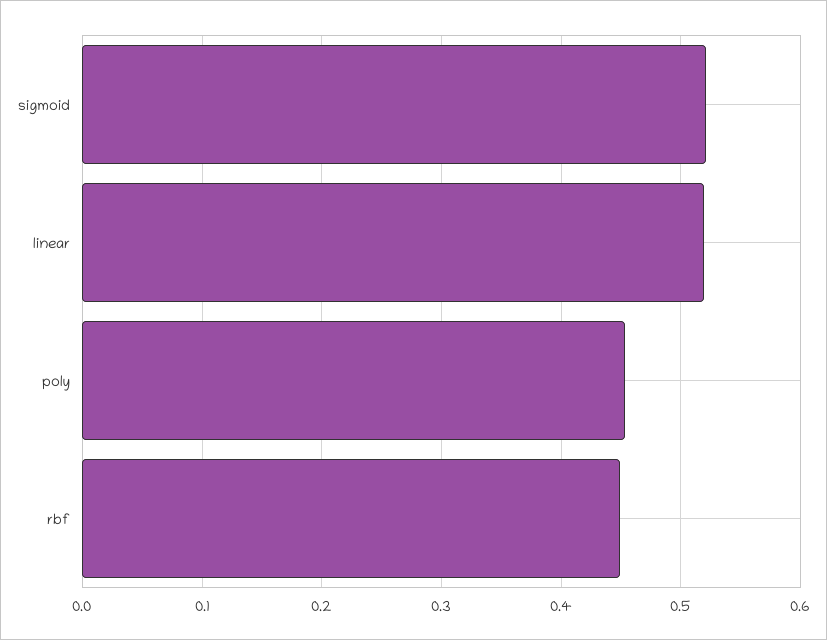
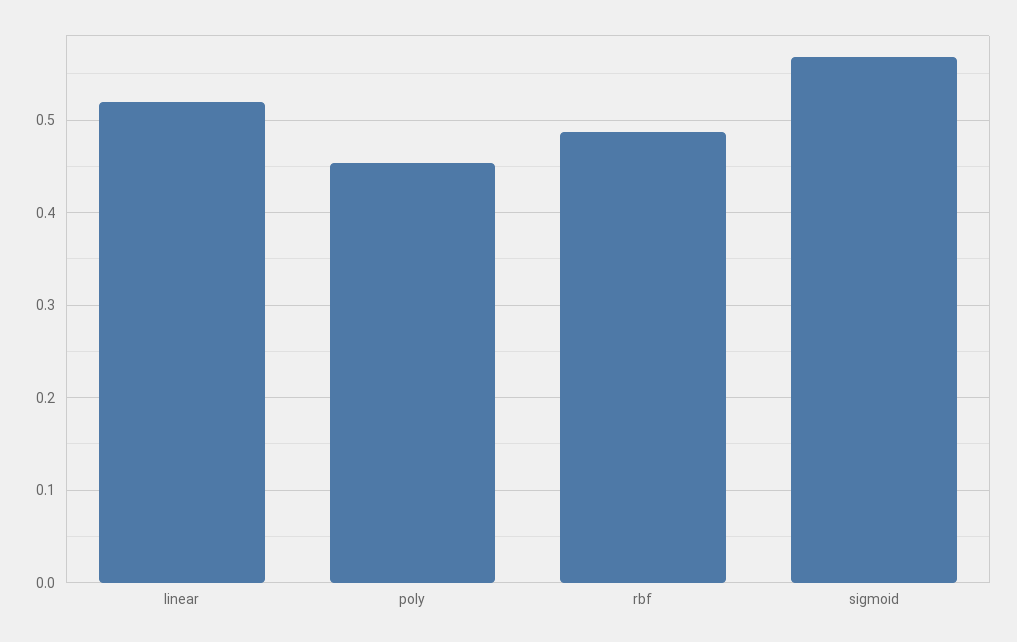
  {
-   "sigmoid": 0.52,
+   "sigmoid": 0.57,
    "linear": 0.52,
    "poly": 0.45,
-   "rbf": 0.45
+   "rbf": 0.49
  }

